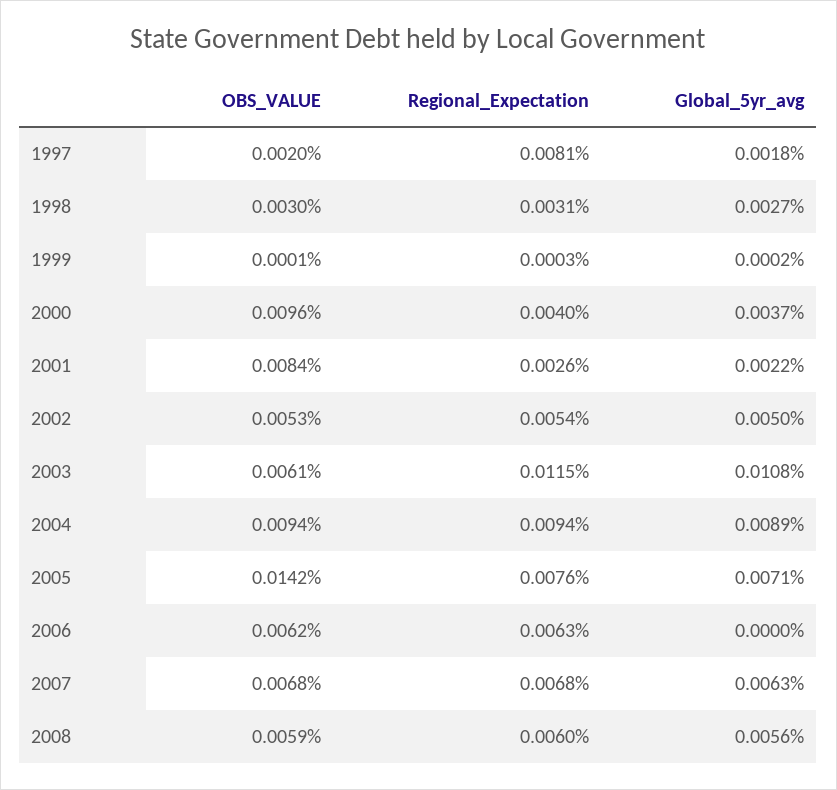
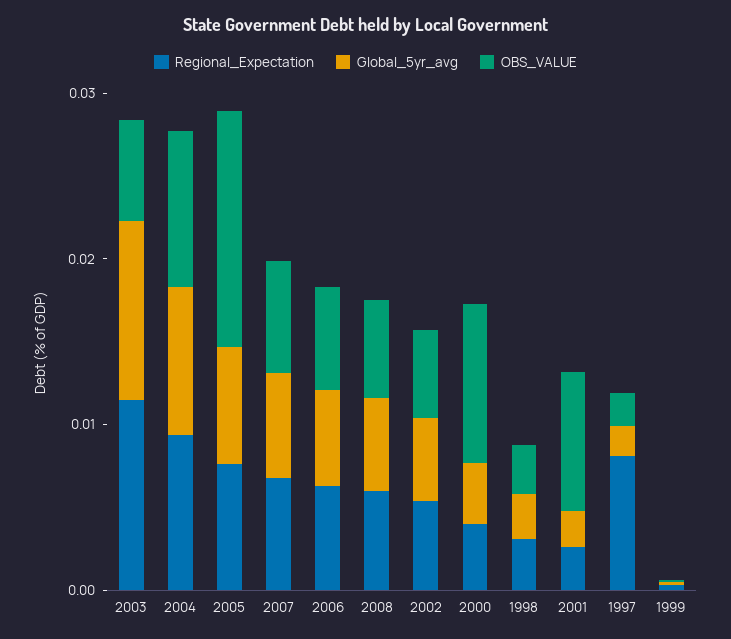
  {
    "OBS_VALUE": {
      "1997": 0.002,
      "1998": 0.003,
      "1999": 0.0001,
      "2000": 0.0096,
      "2001": 0.0084,
      "2002": 0.0053,
      "2003": 0.0061,
      "2004": 0.0094,
      "2005": 0.0142,
      "2006": 0.0062,
      "2007": 0.0068,
      "2008": 0.0059
    },
    "Regional_Expectation": {
      "1997": 0.0081,
      "1998": 0.0031,
      "1999": 0.0003,
      "2000": 0.004,
      "2001": 0.0026,
      "2002": 0.0054,
      "2003": 0.0115,
      "2004": 0.0094,
      "2005": 0.0076,
      "2006": 0.0063,
      "2007": 0.0068,
      "2008": 0.006
    },
    "Global_5yr_avg": {
      "1997": 0.0018,
      "1998": 0.0027,
      "1999": 0.0002,
      "2000": 0.0037,
      "2001": 0.0022,
      "2002": 0.005,
      "2003": 0.0108,
      "2004": 0.0089,
      "2005": 0.0071,
-     "2006": 0,
+     "2006": 0.006,
      "2007": 0.0063,
      "2008": 0.0056
    }
  }

